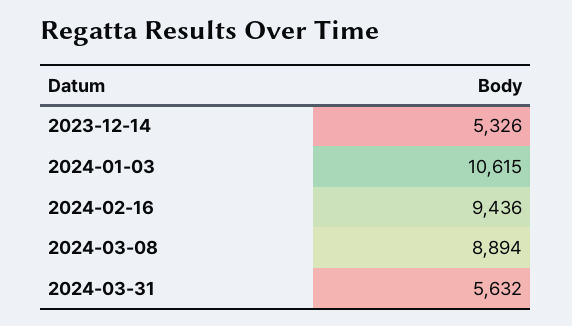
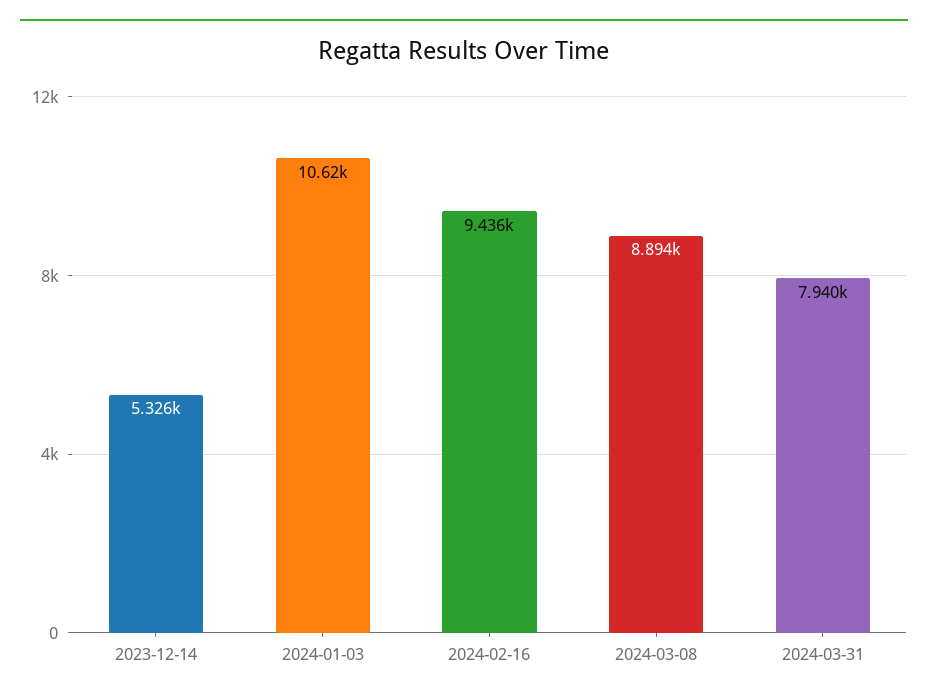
  {
    "2023-12-14": 5326,
    "2024-01-03": 10615,
    "2024-02-16": 9436,
    "2024-03-08": 8894,
-   "2024-03-31": 5632
+   "2024-03-31": 7940
  }

